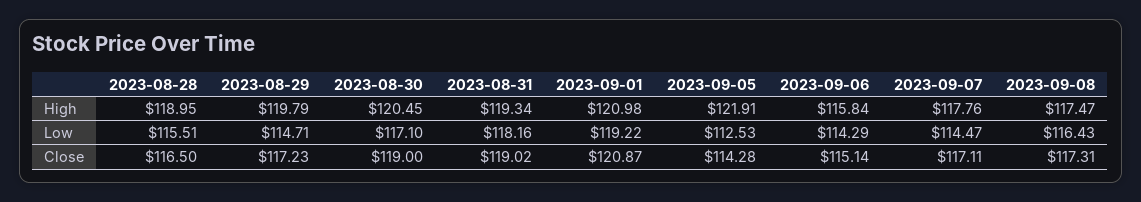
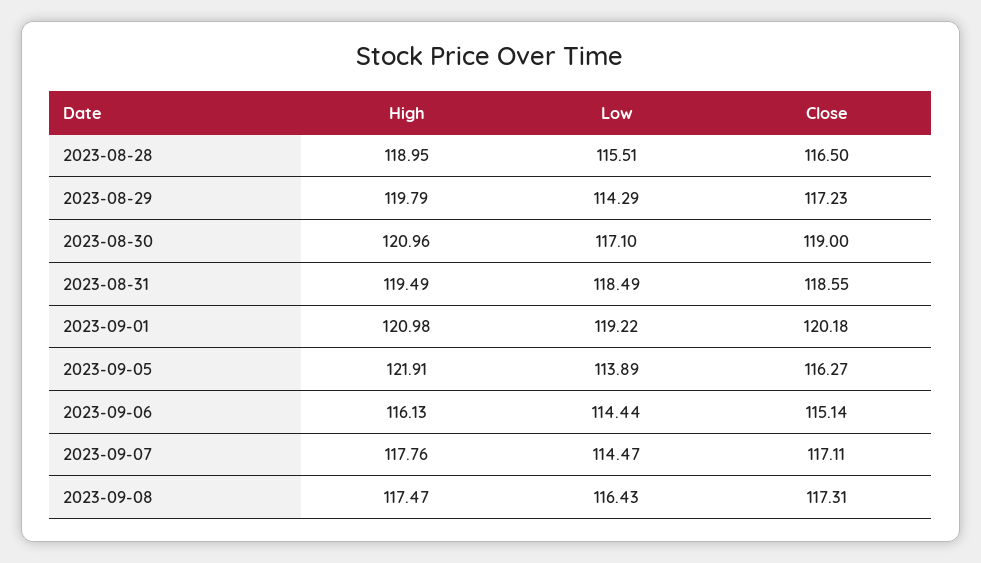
  {
    "2023-08-28": {
      "High": 118.95,
      "Low": 115.51,
      "Close": 116.5
    },
    "2023-08-29": {
      "High": 119.79,
-     "Low": 114.71,
+     "Low": 114.29,
      "Close": 117.23
    },
    "2023-08-30": {
-     "High": 120.45,
+     "High": 120.96,
      "Low": 117.1,
      "Close": 119
    },
    "2023-08-31": {
-     "High": 119.34,
+     "High": 119.49,
-     "Low": 118.16,
+     "Low": 118.49,
-     "Close": 119.02
+     "Close": 118.55
    },
    "2023-09-01": {
      "High": 120.98,
      "Low": 119.22,
-     "Close": 120.87
+     "Close": 120.18
    },
    "2023-09-05": {
      "High": 121.91,
-     "Low": 112.53,
+     "Low": 113.89,
-     "Close": 114.28
+     "Close": 116.27
    },
    "2023-09-06": {
-     "High": 115.84,
+     "High": 116.13,
-     "Low": 114.29,
+     "Low": 114.44,
      "Close": 115.14
    },
    "2023-09-07": {
      "High": 117.76,
      "Low": 114.47,
      "Close": 117.11
    },
    "2023-09-08": {
      "High": 117.47,
      "Low": 116.43,
      "Close": 117.31
    }
  }

